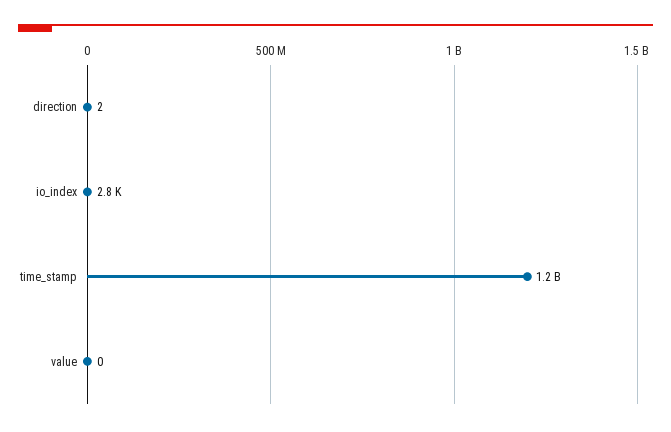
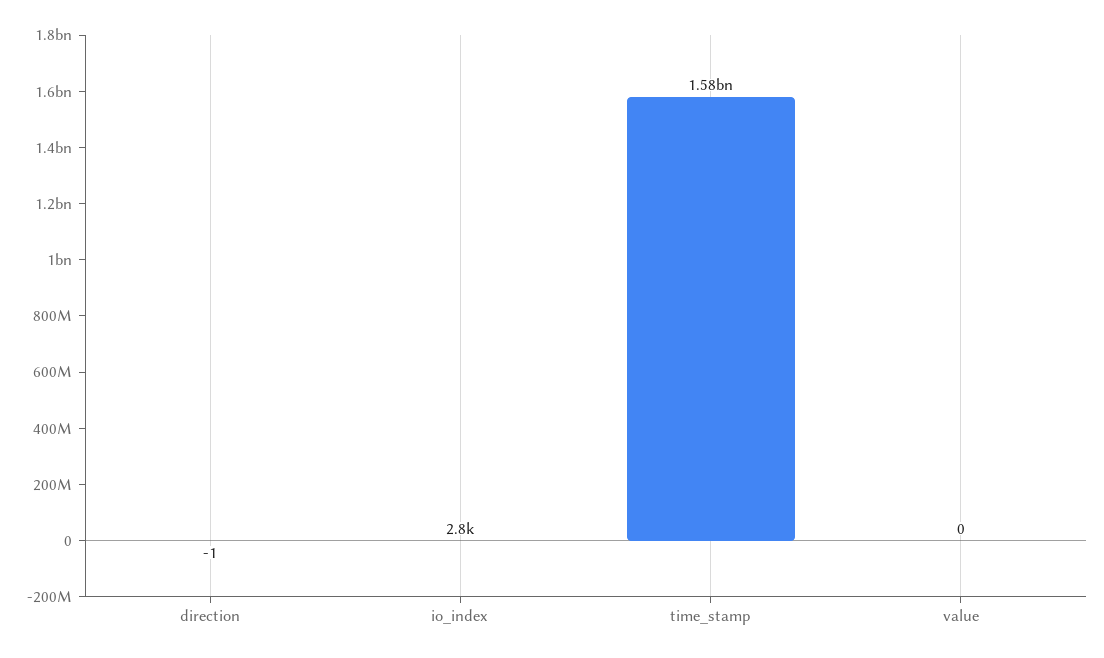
  {
-   "direction": 2,
+   "direction": -1,
    "io_index": 2800,
-   "time_stamp": 1200000000,
+   "time_stamp": 1580000000,
    "value": 0
  }

